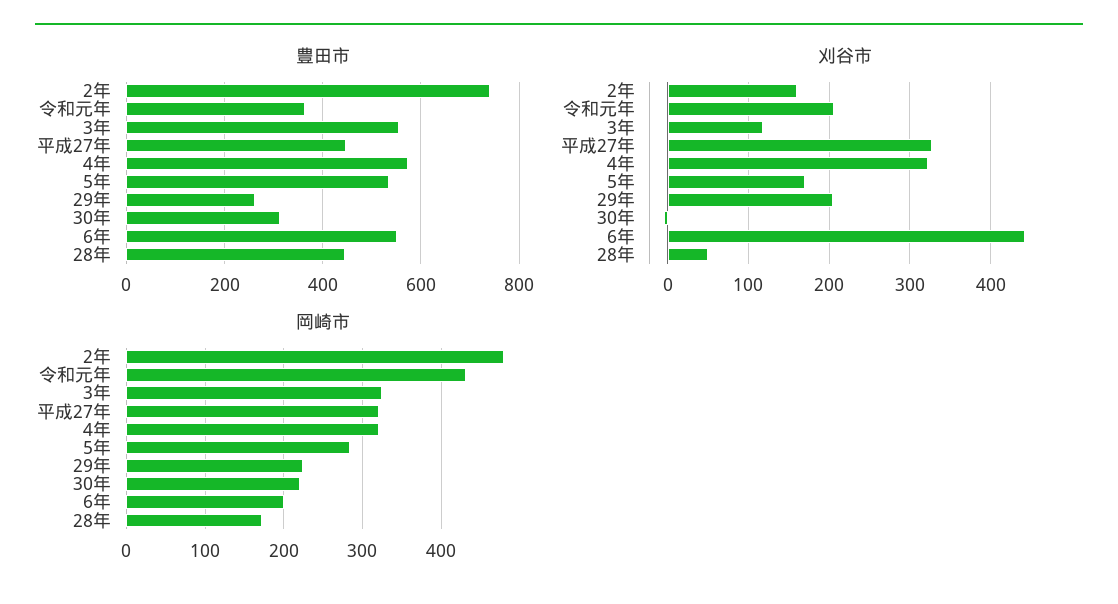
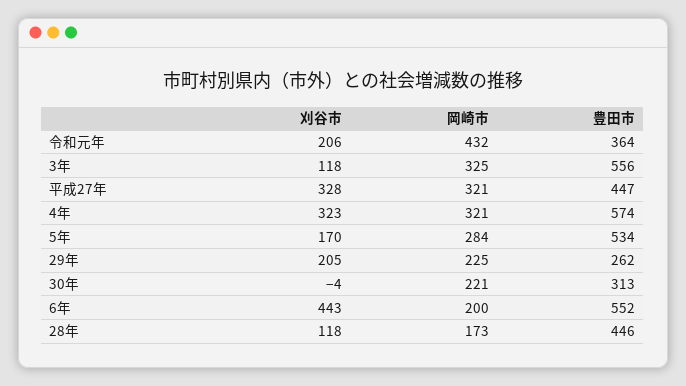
  {
    "豊田市": {
-     "2年": 740,
      "令和元年": 364,
      "3年": 556,
      "平成27年": 447,
      "4年": 574,
      "5年": 534,
      "29年": 262,
      "30年": 313,
      "6年": 552,
      "28年": 446
    },
    "刈谷市": {
-     "2年": 160,
      "令和元年": 206,
      "3年": 118,
      "平成27年": 328,
      "4年": 323,
      "5年": 170,
      "29年": 205,
      "30年": -4,
      "6年": 443,
-     "28年": 50
+     "28年": 118
    },
    "岡崎市": {
-     "2年": 480,
      "令和元年": 432,
      "3年": 325,
      "平成27年": 321,
      "4年": 321,
      "5年": 284,
      "29年": 225,
      "30年": 221,
      "6年": 200,
      "28年": 173
    }
  }

